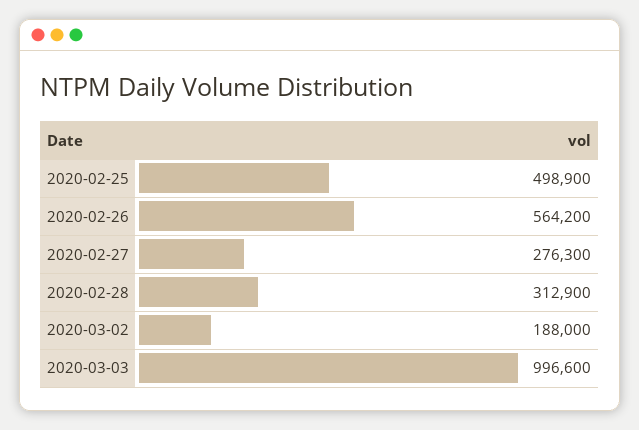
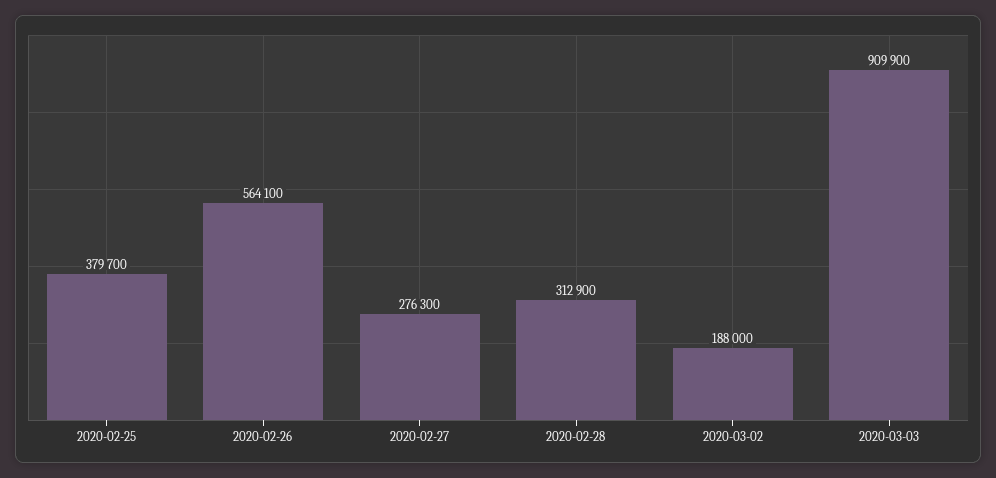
  {
-   "2020-02-25": 498900,
+   "2020-02-25": 379700,
-   "2020-02-26": 564200,
+   "2020-02-26": 564100,
    "2020-02-27": 276300,
    "2020-02-28": 312900,
    "2020-03-02": 188000,
-   "2020-03-03": 996600
+   "2020-03-03": 909900
  }

